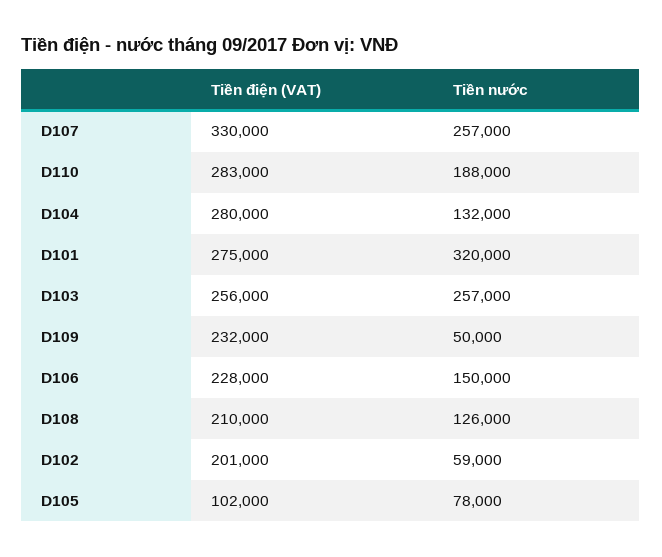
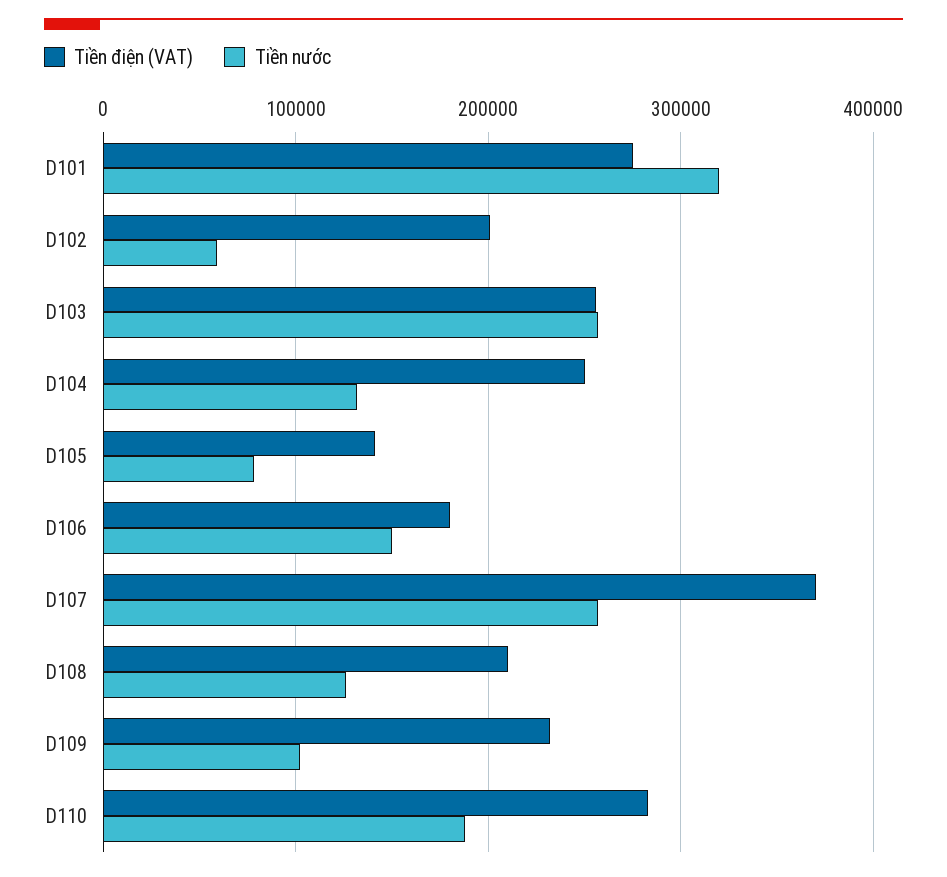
  {
    "Tiền điện (VAT)": {
-     "D107": 330000,
+     "D107": 370000,
      "D110": 283000,
-     "D104": 280000,
+     "D104": 250000,
      "D101": 275000,
      "D103": 256000,
      "D109": 232000,
-     "D106": 228000,
+     "D106": 180000,
      "D108": 210000,
      "D102": 201000,
-     "D105": 102000
+     "D105": 140000
    },
    "Tiền nước": {
      "D107": 257000,
      "D110": 188000,
      "D104": 132000,
      "D101": 320000,
      "D103": 257000,
-     "D109": 50000,
+     "D109": 100000,
      "D106": 150000,
      "D108": 126000,
      "D102": 59000,
      "D105": 78000
    }
  }

